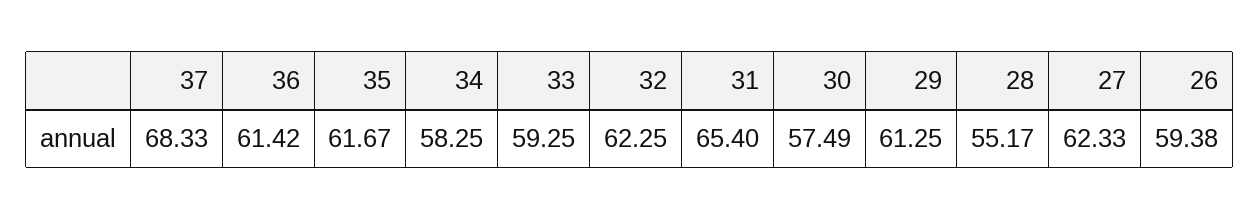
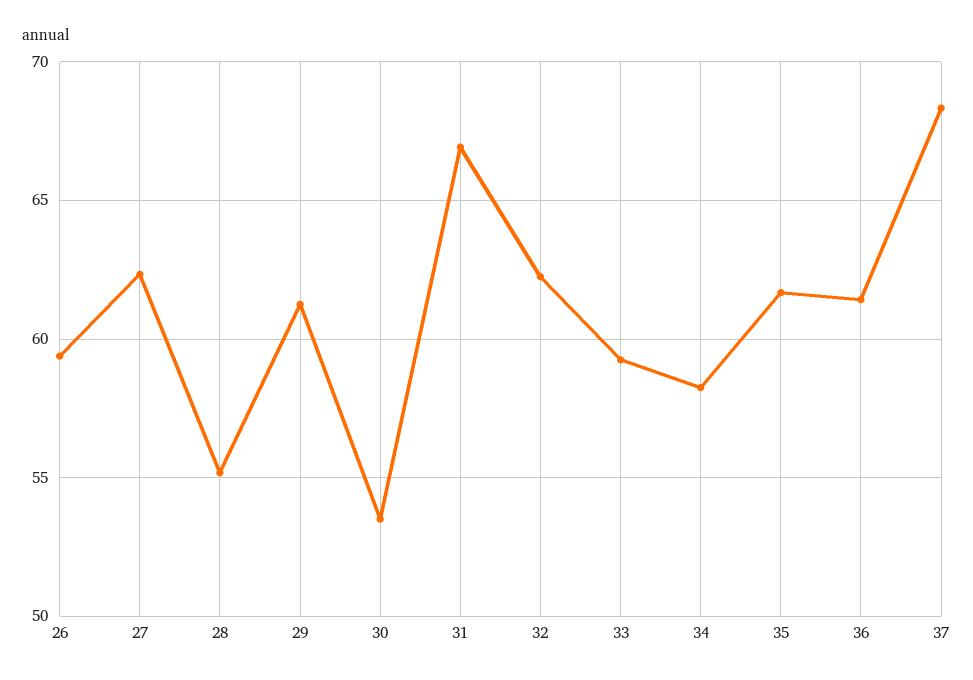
  {
    "37": 68.33,
    "36": 61.42,
    "35": 61.67,
    "34": 58.25,
    "33": 59.25,
    "32": 62.25,
-   "31": 65.4,
+   "31": 67,
-   "30": 57.49,
+   "30": 53.5,
    "29": 61.25,
    "28": 55.17,
    "27": 62.33,
    "26": 59.38
  }

